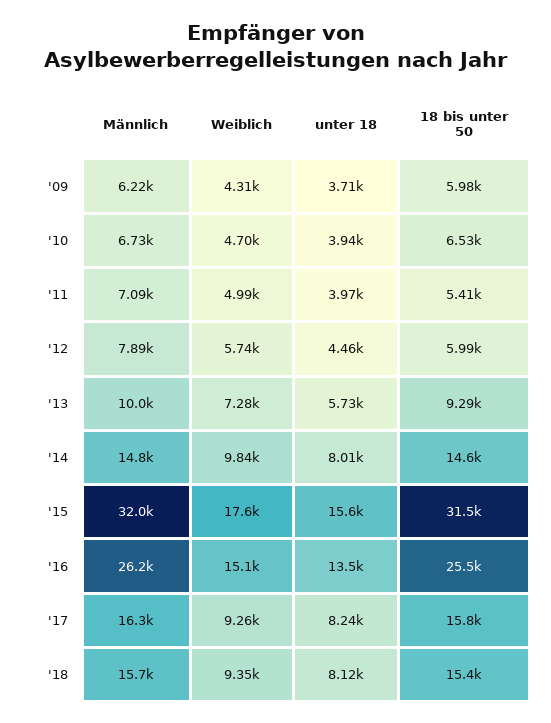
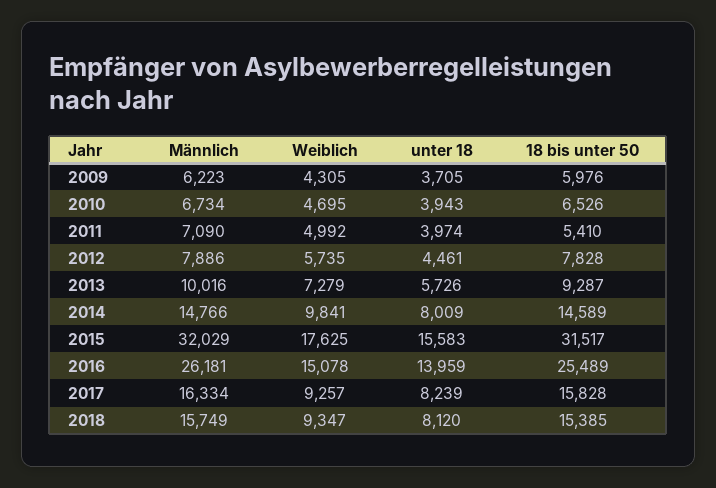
  {
    "Männlich": {
      "'09": 6223,
      "'10": 6734,
      "'11": 7090,
      "'12": 7886,
      "'13": 10016,
      "'14": 14766,
      "'15": 32029,
      "'16": 26181,
      "'17": 16334,
      "'18": 15749
    },
    "Weiblich": {
      "'09": 4305,
      "'10": 4695,
      "'11": 4992,
      "'12": 5735,
      "'13": 7279,
      "'14": 9841,
      "'15": 17625,
      "'16": 15078,
      "'17": 9257,
      "'18": 9347
    },
    "unter 18": {
      "'09": 3705,
      "'10": 3943,
      "'11": 3974,
      "'12": 4461,
      "'13": 5726,
      "'14": 8009,
      "'15": 15583,
-     "'16": 13500,
+     "'16": 13959,
      "'17": 8239,
      "'18": 8120
    },
    "18 bis unter 50": {
      "'09": 5976,
      "'10": 6526,
      "'11": 5410,
-     "'12": 5990,
+     "'12": 7828,
      "'13": 9287,
      "'14": 14589,
      "'15": 31517,
      "'16": 25489,
      "'17": 15828,
      "'18": 15385
    }
  }

